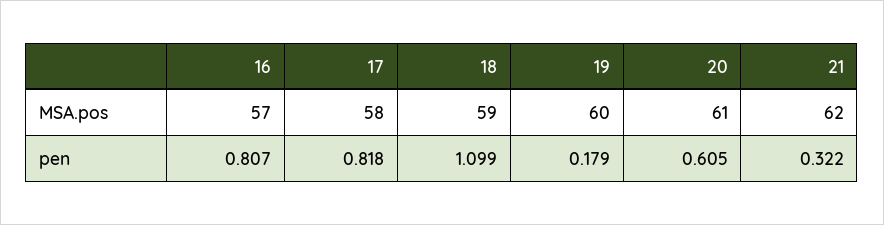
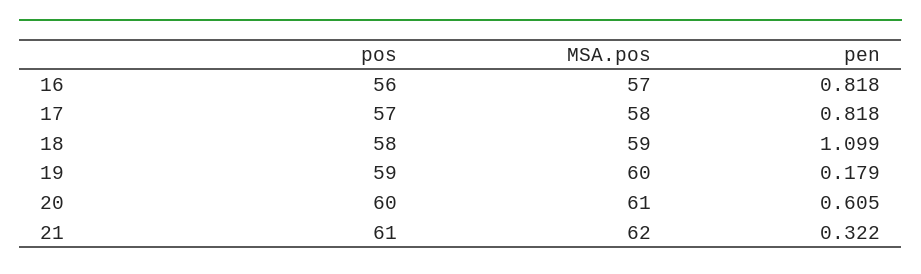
  {
    "16": {
      "MSA.pos": 57,
-     "pen": 0.807
+     "pen": 0.818,
+     "pos": 56
    },
    "17": {
      "MSA.pos": 58,
-     "pen": 0.818
+     "pen": 0.818,
+     "pos": 57
    },
    "18": {
      "MSA.pos": 59,
-     "pen": 1.099
+     "pen": 1.099,
+     "pos": 58
    },
    "19": {
      "MSA.pos": 60,
-     "pen": 0.179
+     "pen": 0.179,
+     "pos": 59
    },
    "20": {
      "MSA.pos": 61,
-     "pen": 0.605
+     "pen": 0.605,
+     "pos": 60
    },
    "21": {
      "MSA.pos": 62,
-     "pen": 0.322
+     "pen": 0.322,
+     "pos": 61
    }
  }

